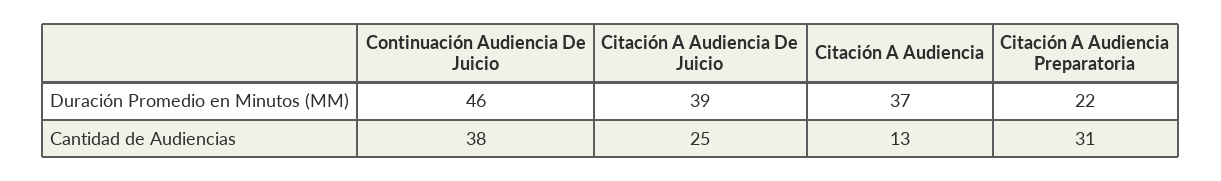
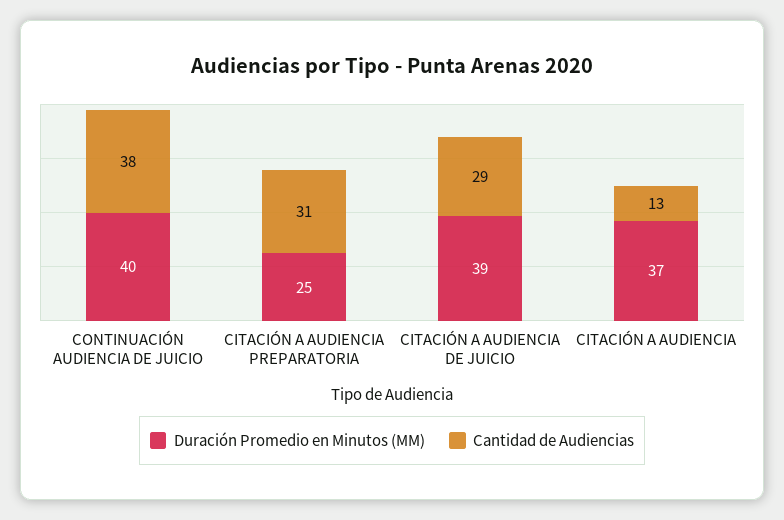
  {
    "Duración Promedio en Minutos (MM)": {
-     "Continuación Audiencia De Juicio": 46,
+     "Continuación Audiencia De Juicio": 40,
      "Citación A Audiencia De Juicio": 39,
      "Citación A Audiencia": 37,
-     "Citación A Audiencia Preparatoria": 22
+     "Citación A Audiencia Preparatoria": 25
    },
    "Cantidad de Audiencias": {
      "Continuación Audiencia De Juicio": 38,
-     "Citación A Audiencia De Juicio": 25,
+     "Citación A Audiencia De Juicio": 29,
      "Citación A Audiencia": 13,
      "Citación A Audiencia Preparatoria": 31
    }
  }

